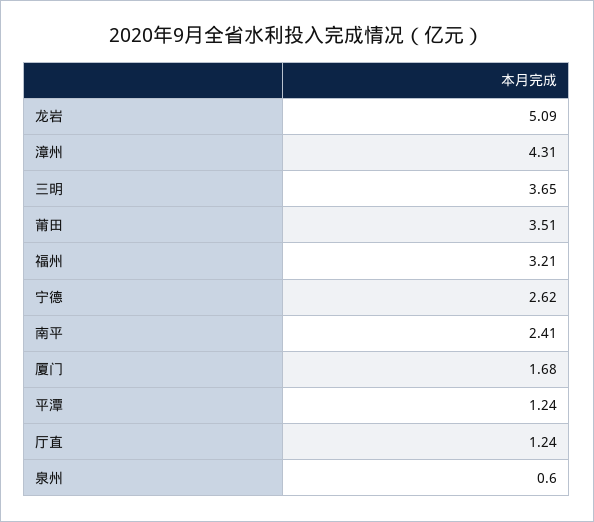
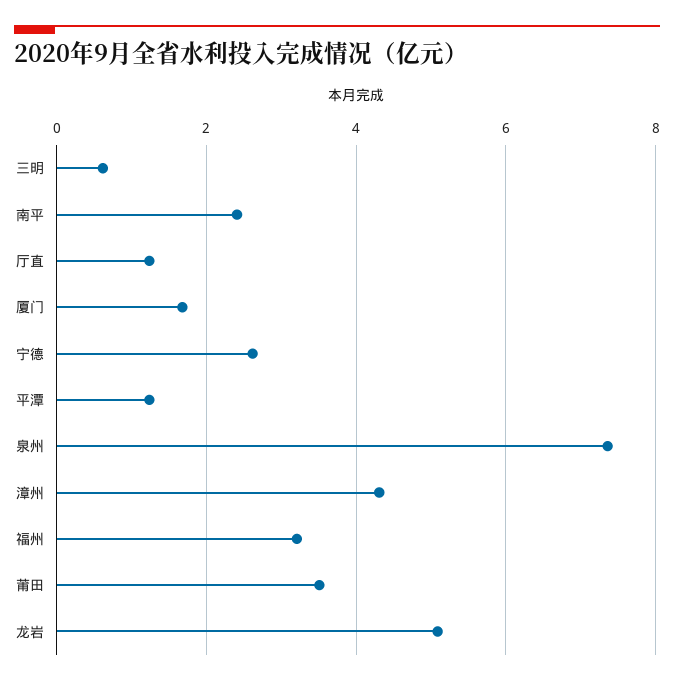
  {
    "龙岩": 5.09,
    "漳州": 4.31,
-   "三明": 3.65,
+   "三明": 0.6,
    "莆田": 3.51,
    "福州": 3.21,
    "宁德": 2.62,
    "南平": 2.41,
    "厦门": 1.68,
    "平潭": 1.24,
    "厅直": 1.24,
-   "泉州": 0.6
+   "泉州": 7.4
  }

